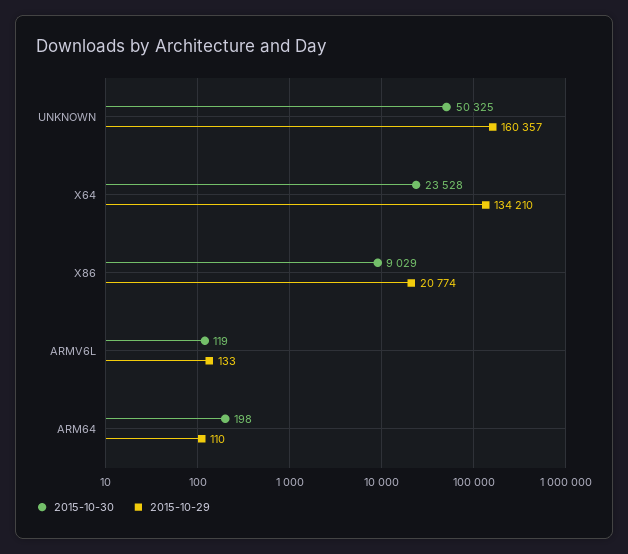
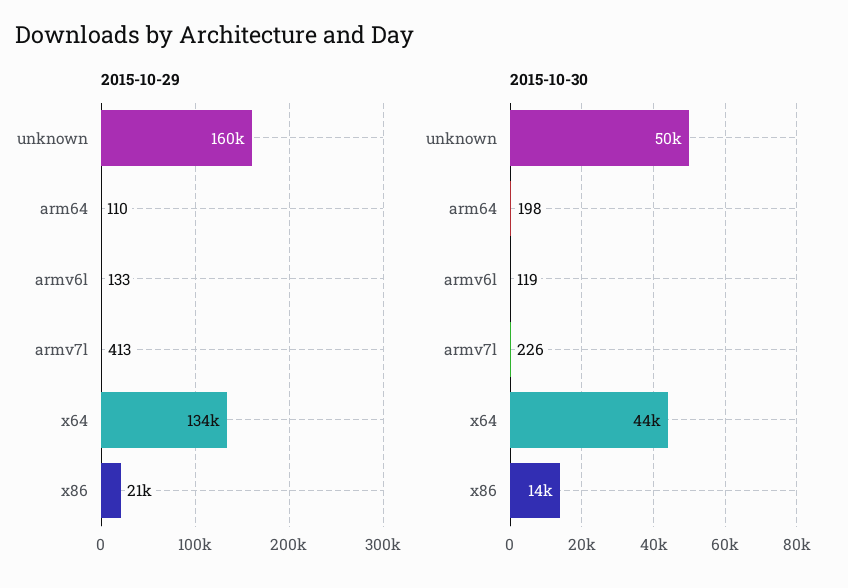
  {
    "2015-10-30": {
      "UNKNOWN": 50325,
-     "X64": 23528,
+     "X64": 44000,
-     "X86": 9029,
+     "X86": 14000,
      "ARMV6L": 119,
-     "ARM64": 198
+     "ARM64": 198,
+     "armv7l": 226
    },
    "2015-10-29": {
      "UNKNOWN": 160357,
      "X64": 134210,
      "X86": 20774,
      "ARMV6L": 133,
-     "ARM64": 110
+     "ARM64": 110,
+     "armv7l": 413
    }
  }

